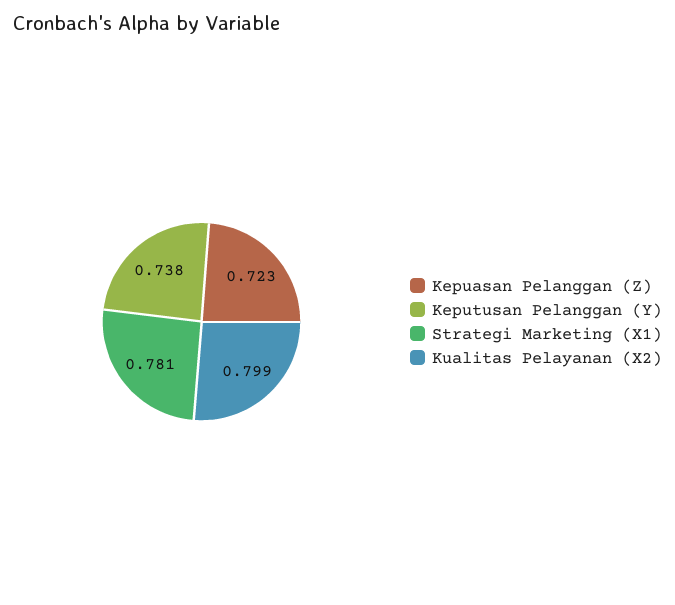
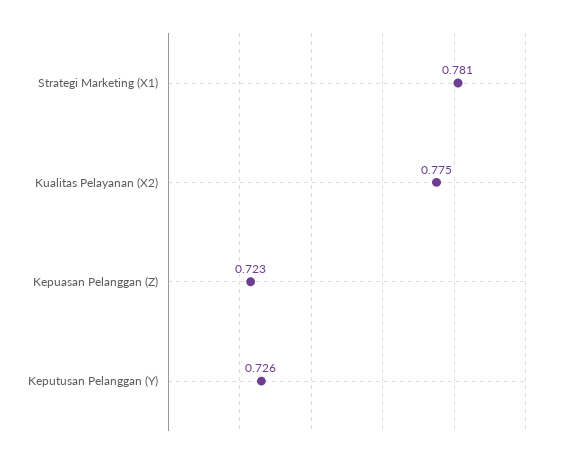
  {
    "Kepuasan Pelanggan (Z)": 0.723,
-   "Keputusan Pelanggan (Y)": 0.738,
+   "Keputusan Pelanggan (Y)": 0.726,
    "Strategi Marketing (X1)": 0.781,
-   "Kualitas Pelayanan (X2)": 0.799
+   "Kualitas Pelayanan (X2)": 0.775
  }

